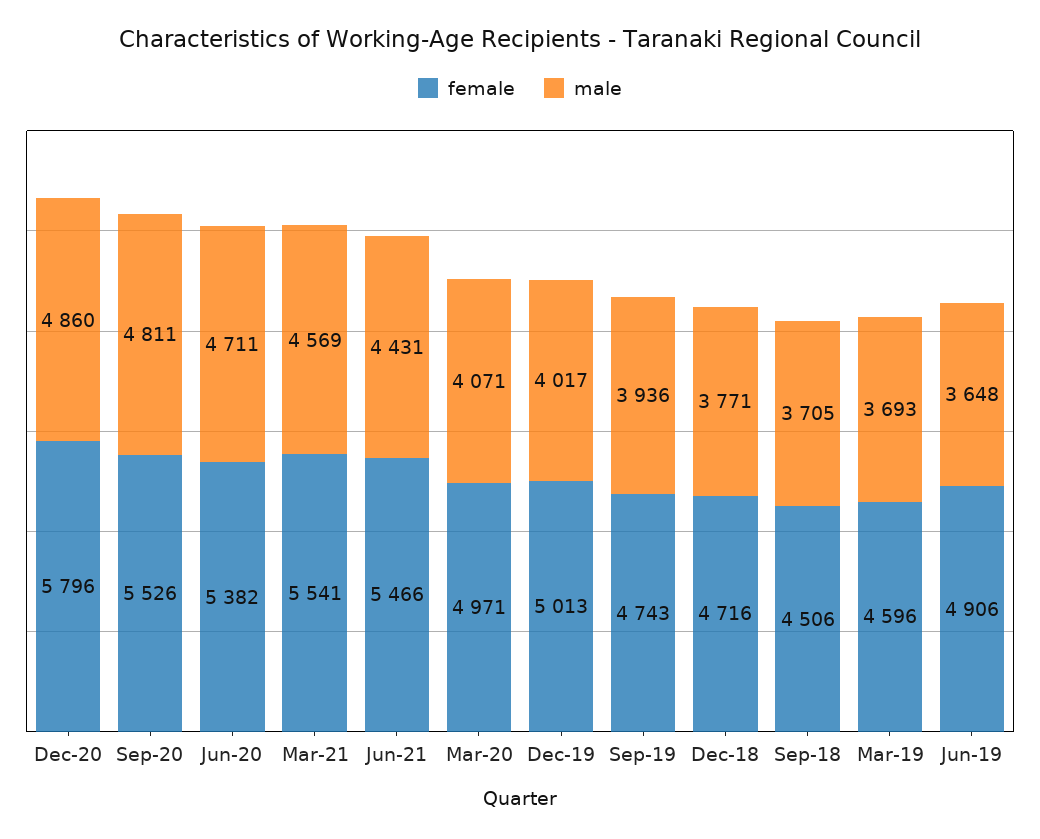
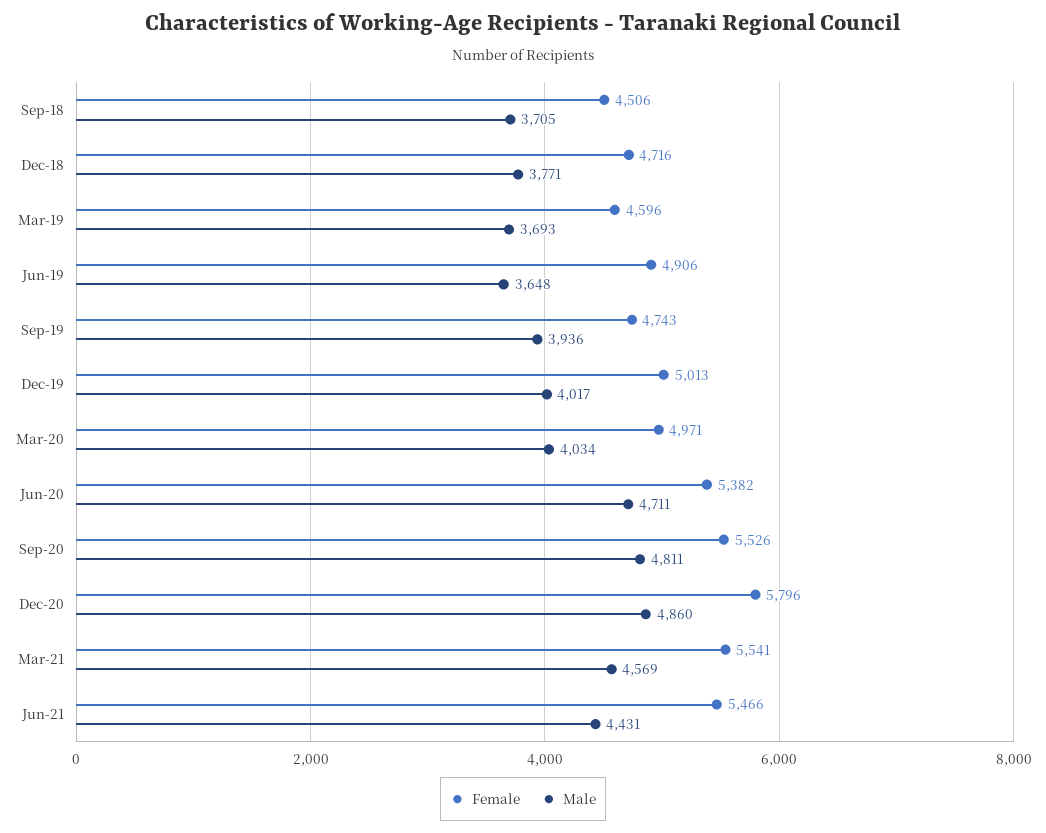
  {
    "female": {
      "Dec-20": 5796,
      "Sep-20": 5526,
      "Jun-20": 5382,
      "Mar-21": 5541,
      "Jun-21": 5466,
      "Mar-20": 4971,
      "Dec-19": 5013,
      "Sep-19": 4743,
      "Dec-18": 4716,
      "Sep-18": 4506,
      "Mar-19": 4596,
      "Jun-19": 4906
    },
    "male": {
      "Dec-20": 4860,
      "Sep-20": 4811,
      "Jun-20": 4711,
      "Mar-21": 4569,
      "Jun-21": 4431,
-     "Mar-20": 4071,
+     "Mar-20": 4034,
      "Dec-19": 4017,
      "Sep-19": 3936,
      "Dec-18": 3771,
      "Sep-18": 3705,
      "Mar-19": 3693,
      "Jun-19": 3648
    }
  }

